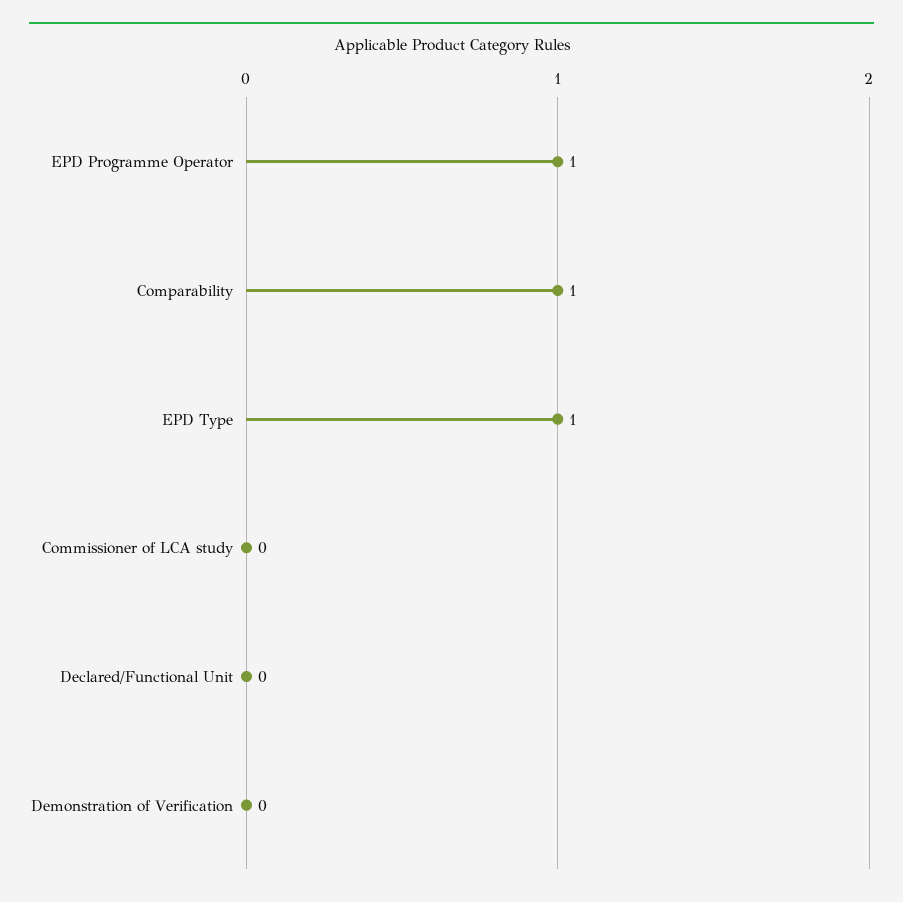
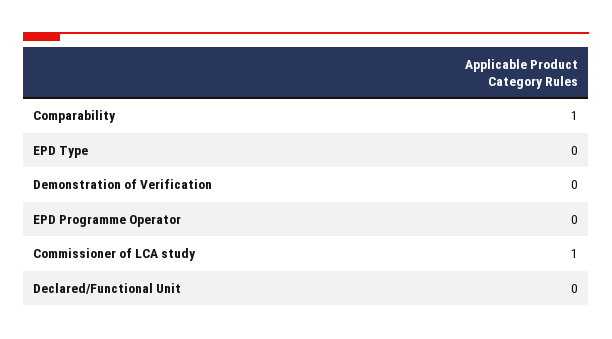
  {
-   "EPD Programme Operator": 1,
+   "EPD Programme Operator": 0,
    "Comparability": 1,
-   "EPD Type": 1,
+   "EPD Type": 0,
-   "Commissioner of LCA study": 0,
+   "Commissioner of LCA study": 1,
    "Declared/Functional Unit": 0,
    "Demonstration of Verification": 0
  }

